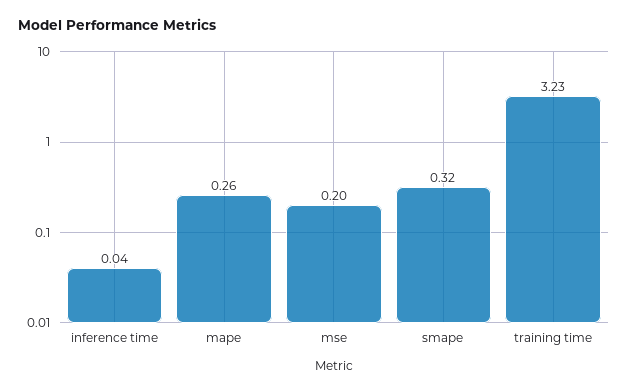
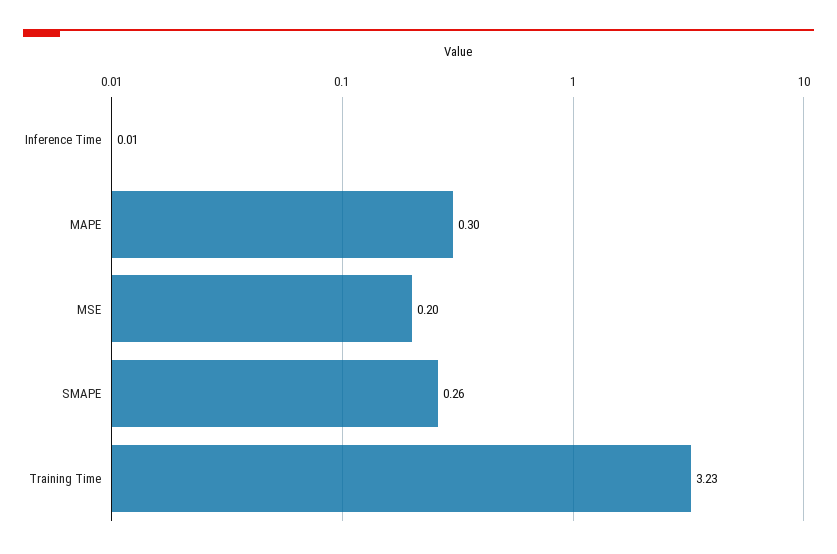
  {
-   "inference time": 0.04,
+   "inference time": 0.01,
-   "mape": 0.26,
+   "mape": 0.3,
    "mse": 0.2,
-   "smape": 0.32,
+   "smape": 0.26,
    "training time": 3.23
  }

